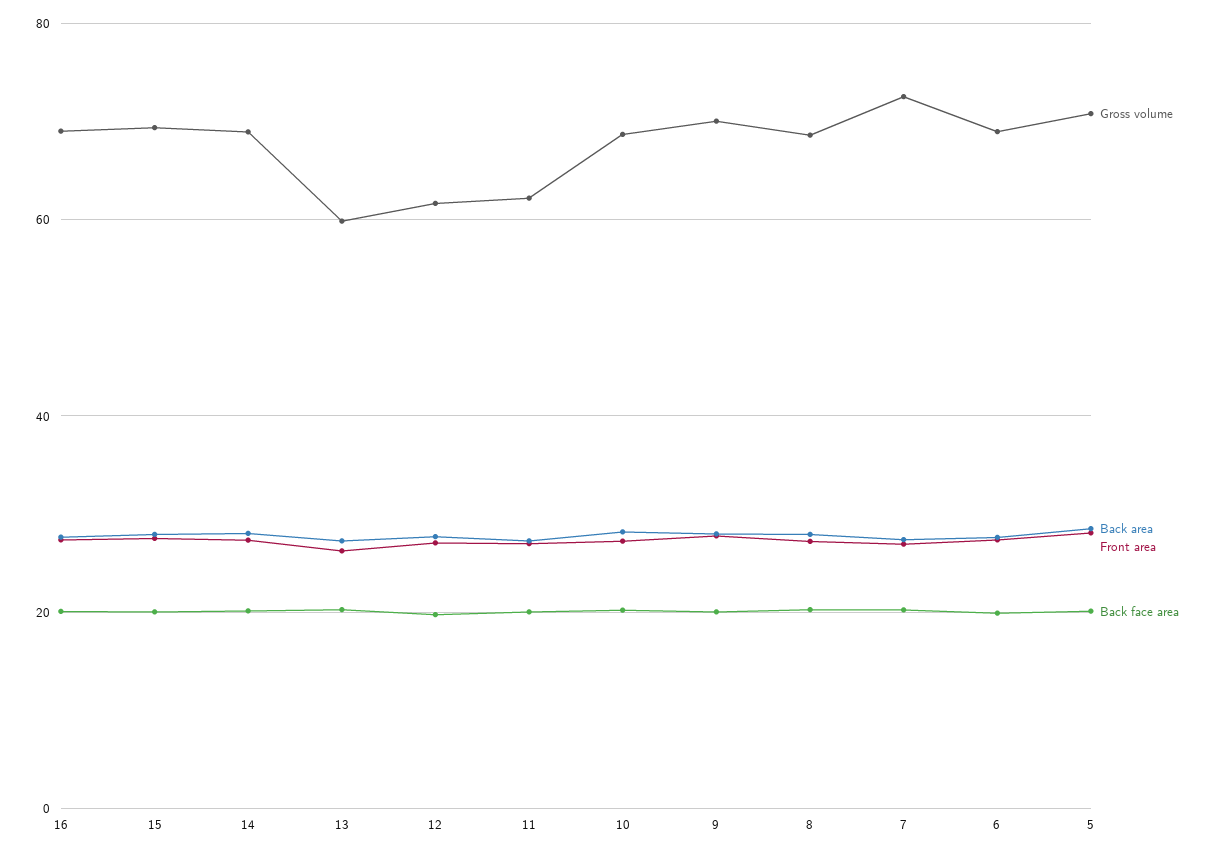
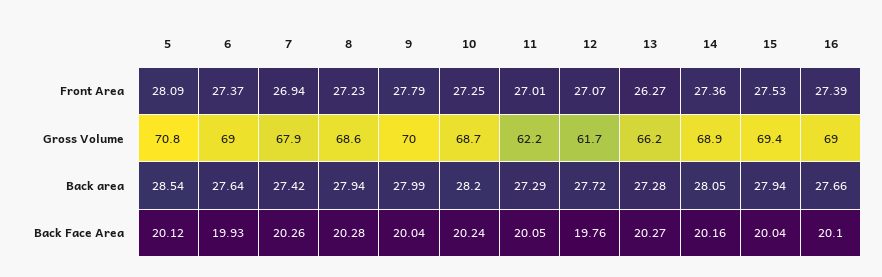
  {
    "Gross volume": {
      "16": 69,
      "15": 69.4,
      "14": 68.9,
-     "13": 60,
+     "13": 66.2,
      "12": 61.7,
      "11": 62.2,
      "10": 68.7,
      "9": 70,
      "8": 68.6,
-     "7": 72,
+     "7": 67.9,
      "6": 69,
      "5": 70.8
    },
    "Back area": {
      "16": 27.66,
      "15": 27.94,
      "14": 28.05,
      "13": 27.28,
      "12": 27.72,
      "11": 27.29,
      "10": 28.2,
      "9": 27.99,
      "8": 27.94,
      "7": 27.42,
      "6": 27.64,
      "5": 28.54
    },
    "Front area": {
      "16": 27.39,
      "15": 27.53,
      "14": 27.36,
      "13": 26.27,
      "12": 27.07,
      "11": 27.01,
      "10": 27.25,
      "9": 27.79,
      "8": 27.23,
      "7": 26.94,
      "6": 27.37,
      "5": 28.09
    },
    "Back face area": {
      "16": 20.1,
      "15": 20.04,
      "14": 20.16,
      "13": 20.27,
      "12": 19.76,
      "11": 20.05,
      "10": 20.24,
      "9": 20.04,
      "8": 20.28,
      "7": 20.26,
      "6": 19.93,
      "5": 20.12
    }
  }

